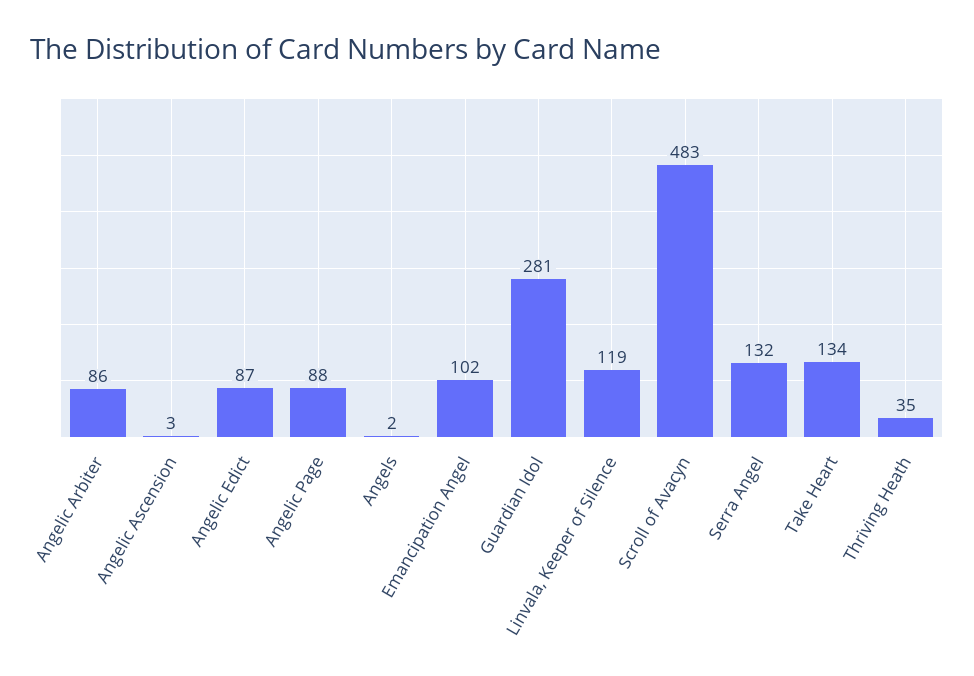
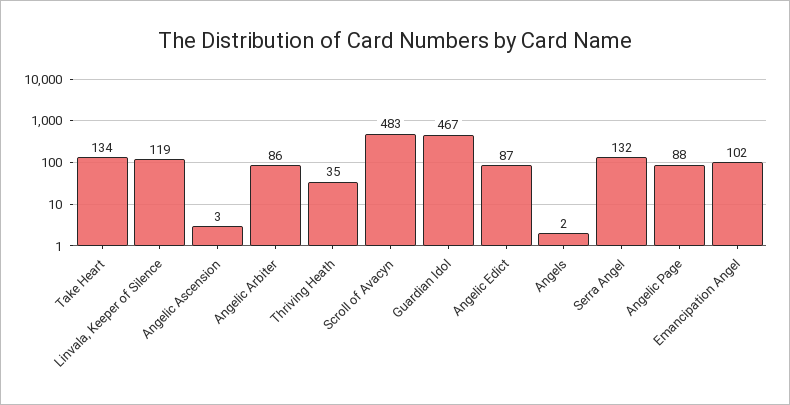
  {
    "Angelic Arbiter": 86,
    "Angelic Ascension": 3,
    "Angelic Edict": 87,
    "Angelic Page": 88,
    "Angels": 2,
    "Emancipation Angel": 102,
-   "Guardian Idol": 281,
+   "Guardian Idol": 467,
    "Linvala, Keeper of Silence": 119,
    "Scroll of Avacyn": 483,
    "Serra Angel": 132,
    "Take Heart": 134,
    "Thriving Heath": 35
  }

